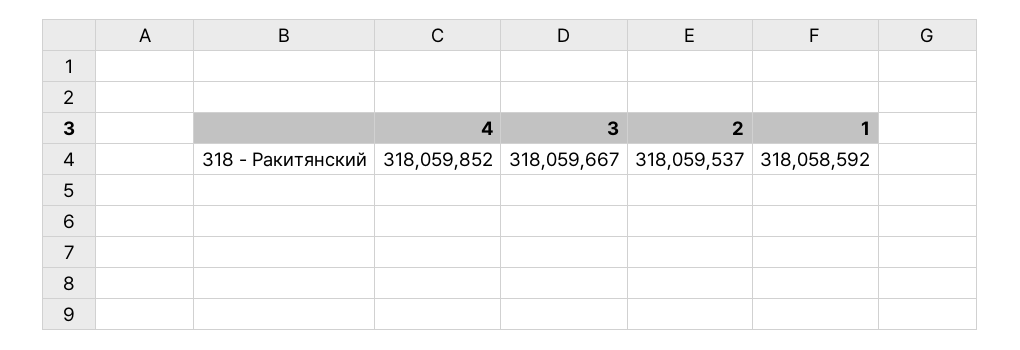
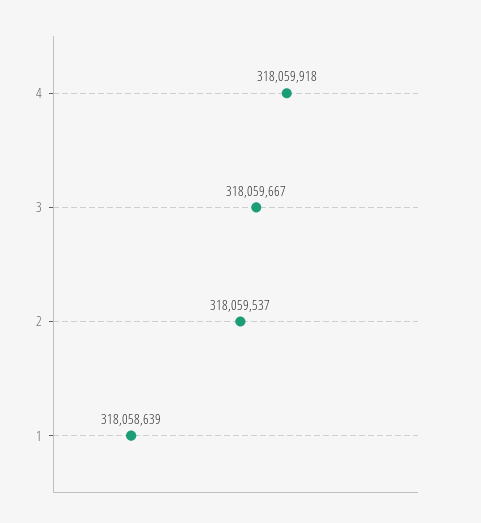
  {
-   "4": 318059852,
+   "4": 318059918,
    "3": 318059667,
    "2": 318059537,
-   "1": 318058592
+   "1": 318058639
  }

